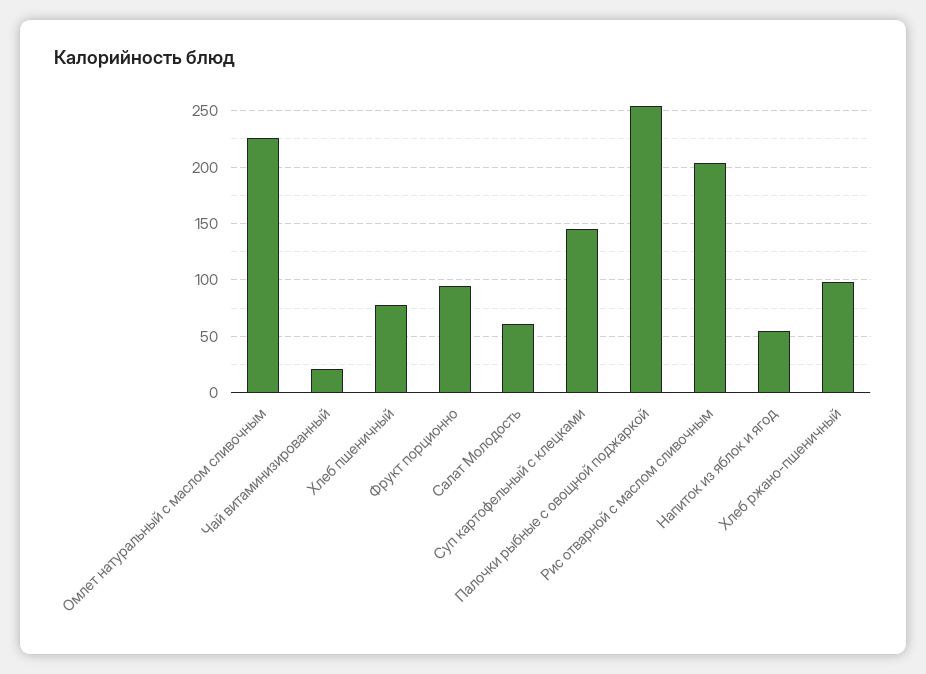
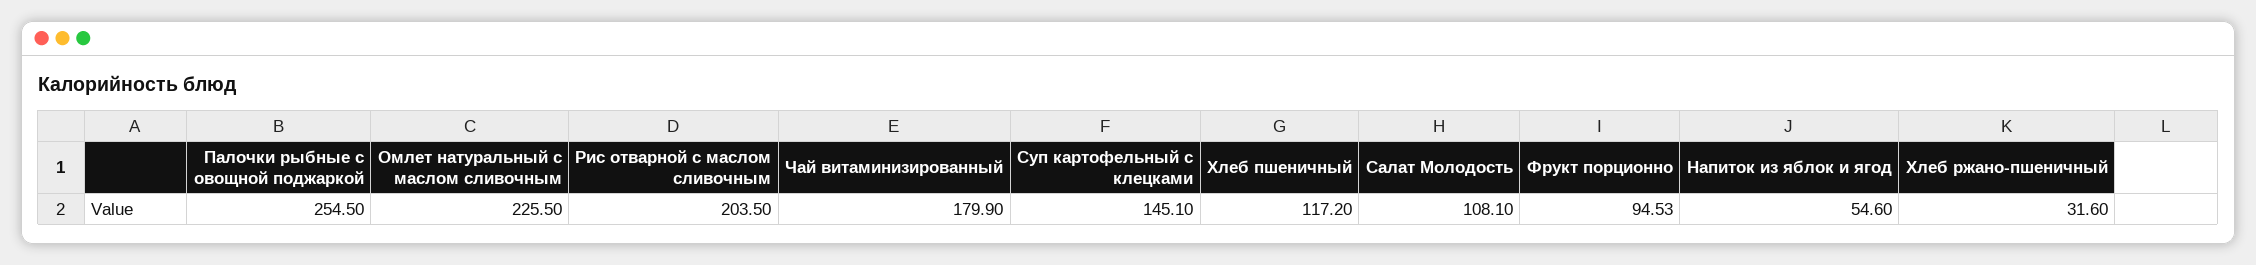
  {
    "Омлет натуральный с маслом сливочным": 225.5,
-   "Чай витаминизированный": 20,
+   "Чай витаминизированный": 179.9,
-   "Хлеб пшеничный": 80,
+   "Хлеб пшеничный": 117.2,
    "Фрукт порционно": 94.53,
-   "Салат Молодость": 60,
+   "Салат Молодость": 108.1,
    "Суп картофельный с клецками": 145.1,
    "Палочки рыбные с овощной поджаркой": 254.5,
    "Рис отварной с маслом сливочным": 203.5,
    "Напиток из яблок и ягод": 54.6,
-   "Хлеб ржано-пшеничный": 100
+   "Хлеб ржано-пшеничный": 31.6
  }

